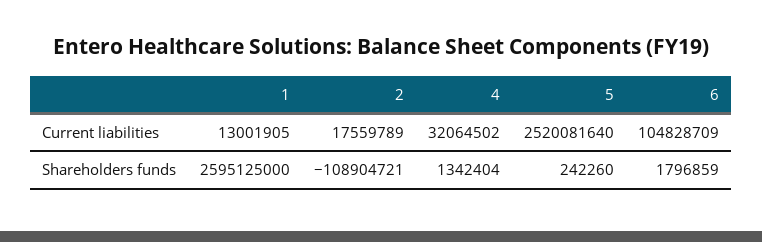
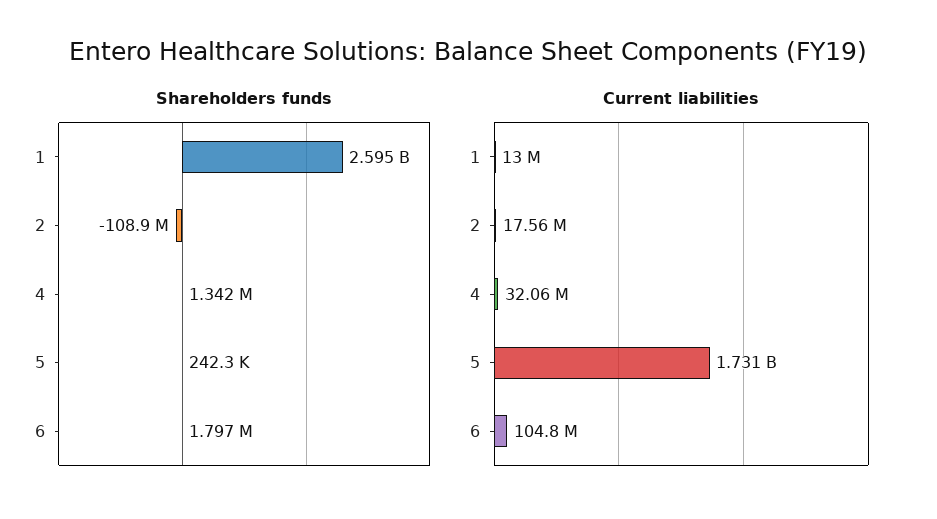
  {
    "Current liabilities": {
      "1": 13001905,
      "2": 17559789,
      "4": 32064502,
-     "5": 2520081640,
+     "5": 1731000000,
      "6": 104828709
    },
    "Shareholders funds": {
      "1": 2595125000,
      "2": -108904721,
      "4": 1342404,
      "5": 242260,
      "6": 1796859
    }
  }

